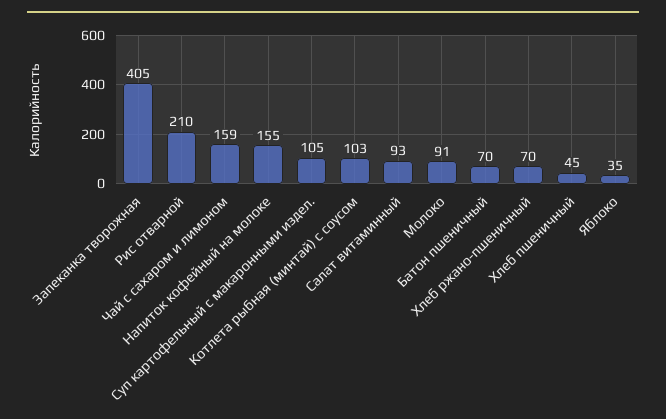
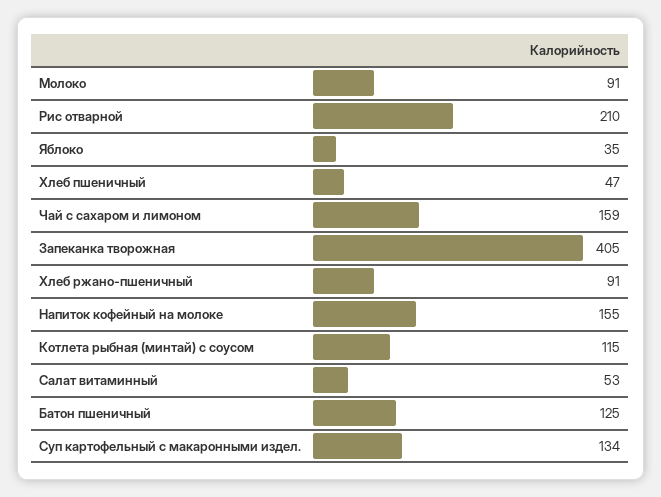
  {
    "Запеканка творожная": 405,
    "Рис отварной": 210,
    "Чай с сахаром и лимоном": 159,
    "Напиток кофейный на молоке": 155,
-   "Суп картофельный с макаронными издел.": 105,
+   "Суп картофельный с макаронными издел.": 134,
-   "Котлета рыбная (минтай) с соусом": 103,
+   "Котлета рыбная (минтай) с соусом": 115,
-   "Салат витаминный": 93,
+   "Салат витаминный": 53,
    "Молоко": 91,
-   "Батон пшеничный": 70,
+   "Батон пшеничный": 125,
-   "Хлеб ржано-пшеничный": 70,
+   "Хлеб ржано-пшеничный": 91,
-   "Хлеб пшеничный": 45,
+   "Хлеб пшеничный": 47,
    "Яблоко": 35
  }

